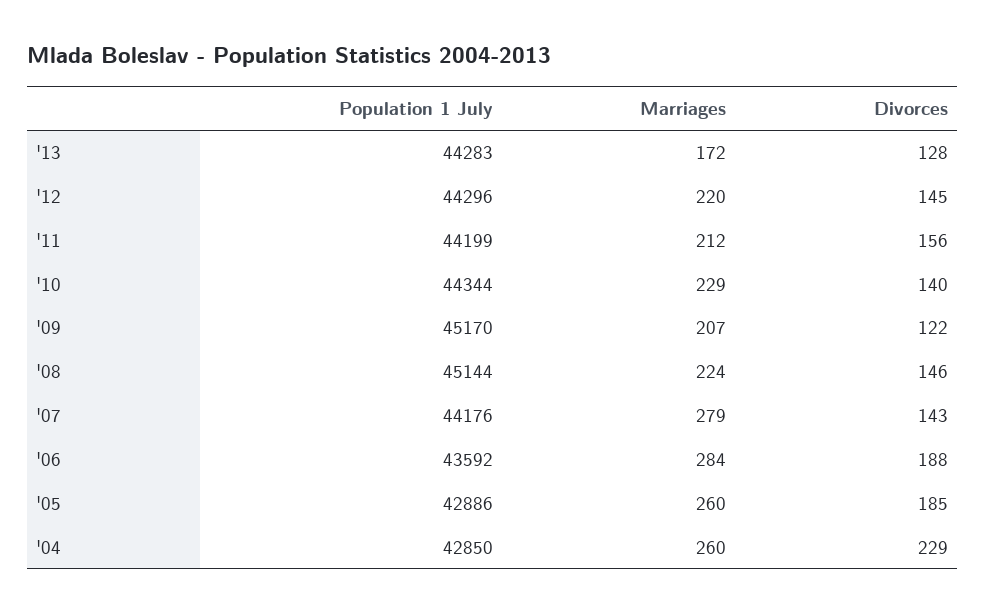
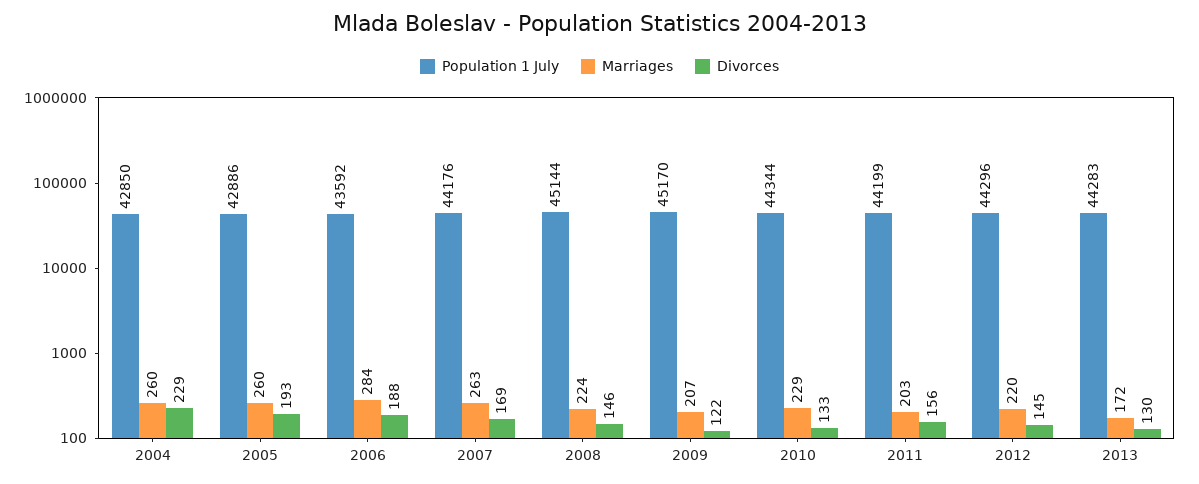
  {
    "Population 1 July": {
      "'13": 44283,
      "'12": 44296,
      "'11": 44199,
      "'10": 44344,
      "'09": 45170,
      "'08": 45144,
      "'07": 44176,
      "'06": 43592,
      "'05": 42886,
      "'04": 42850
    },
    "Marriages": {
      "'13": 172,
      "'12": 220,
-     "'11": 212,
+     "'11": 203,
      "'10": 229,
      "'09": 207,
      "'08": 224,
-     "'07": 279,
+     "'07": 263,
      "'06": 284,
      "'05": 260,
      "'04": 260
    },
    "Divorces": {
-     "'13": 128,
+     "'13": 130,
      "'12": 145,
      "'11": 156,
-     "'10": 140,
+     "'10": 133,
      "'09": 122,
      "'08": 146,
-     "'07": 143,
+     "'07": 169,
      "'06": 188,
-     "'05": 185,
+     "'05": 193,
      "'04": 229
    }
  }

